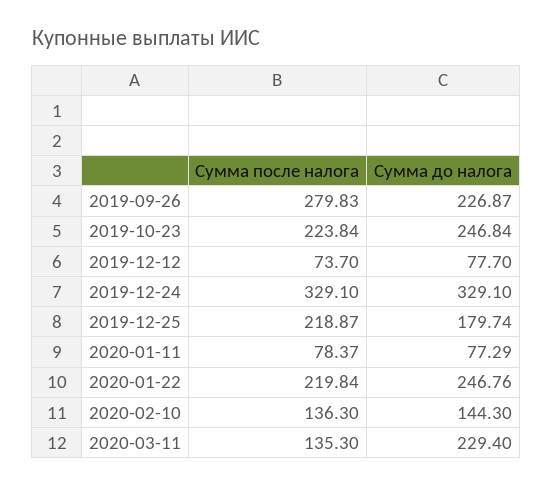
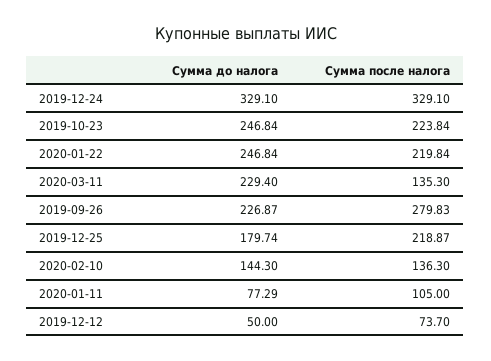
  {
    "Сумма после налога": {
      "2019-09-26": 279.83,
      "2019-10-23": 223.84,
      "2019-12-12": 73.7,
      "2019-12-24": 329.1,
      "2019-12-25": 218.87,
-     "2020-01-11": 78.37,
+     "2020-01-11": 105,
      "2020-01-22": 219.84,
      "2020-02-10": 136.3,
      "2020-03-11": 135.3
    },
    "Сумма до налога": {
      "2019-09-26": 226.87,
      "2019-10-23": 246.84,
-     "2019-12-12": 77.7,
+     "2019-12-12": 50,
      "2019-12-24": 329.1,
      "2019-12-25": 179.74,
      "2020-01-11": 77.29,
-     "2020-01-22": 246.76,
+     "2020-01-22": 246.84,
      "2020-02-10": 144.3,
      "2020-03-11": 229.4
    }
  }

